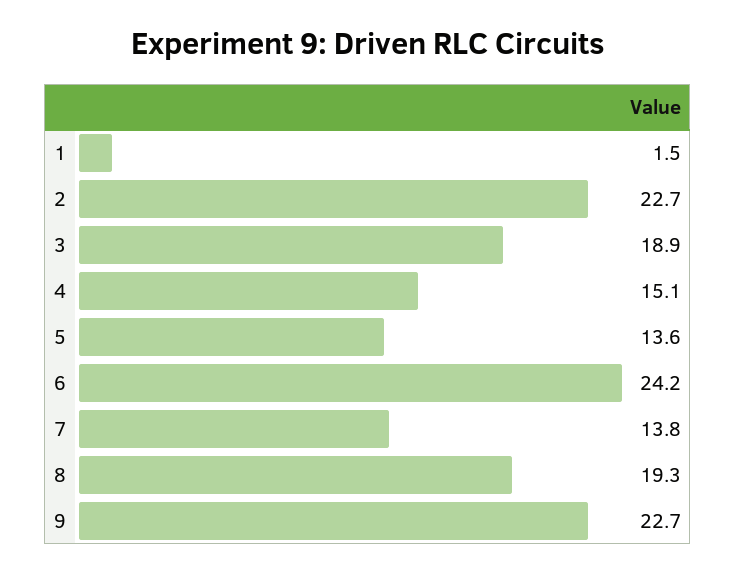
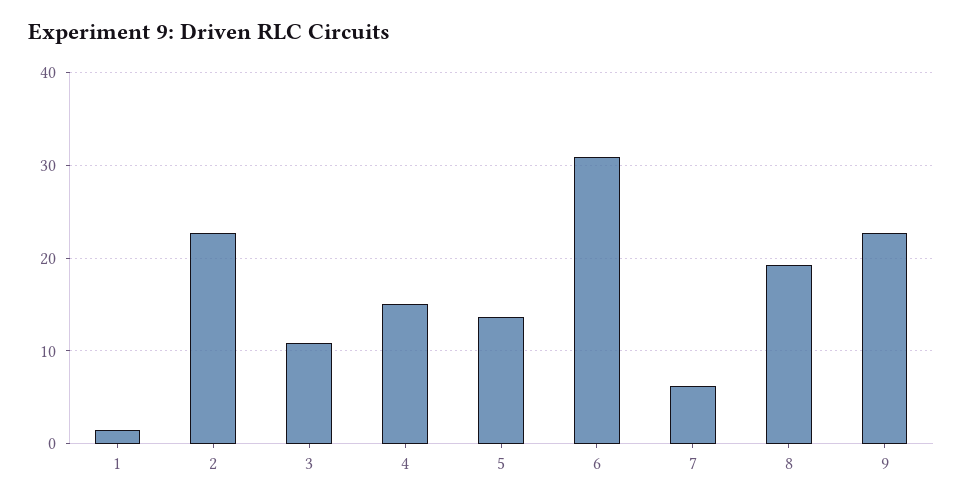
  {
    "1": 1.5,
    "2": 22.7,
-   "3": 18.9,
+   "3": 11,
    "4": 15.1,
    "5": 13.6,
-   "6": 24.2,
+   "6": 31,
-   "7": 13.8,
+   "7": 6,
    "8": 19.3,
    "9": 22.7
  }

